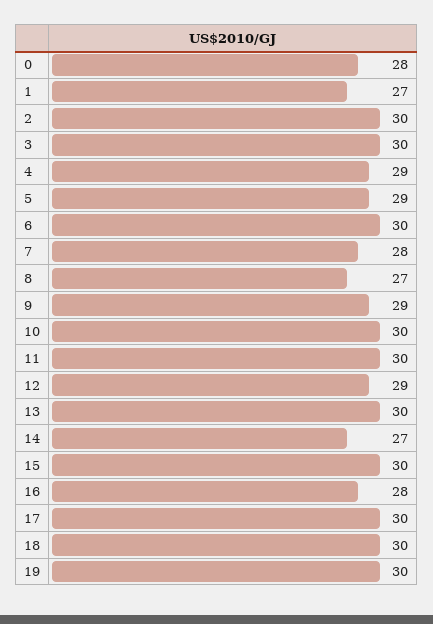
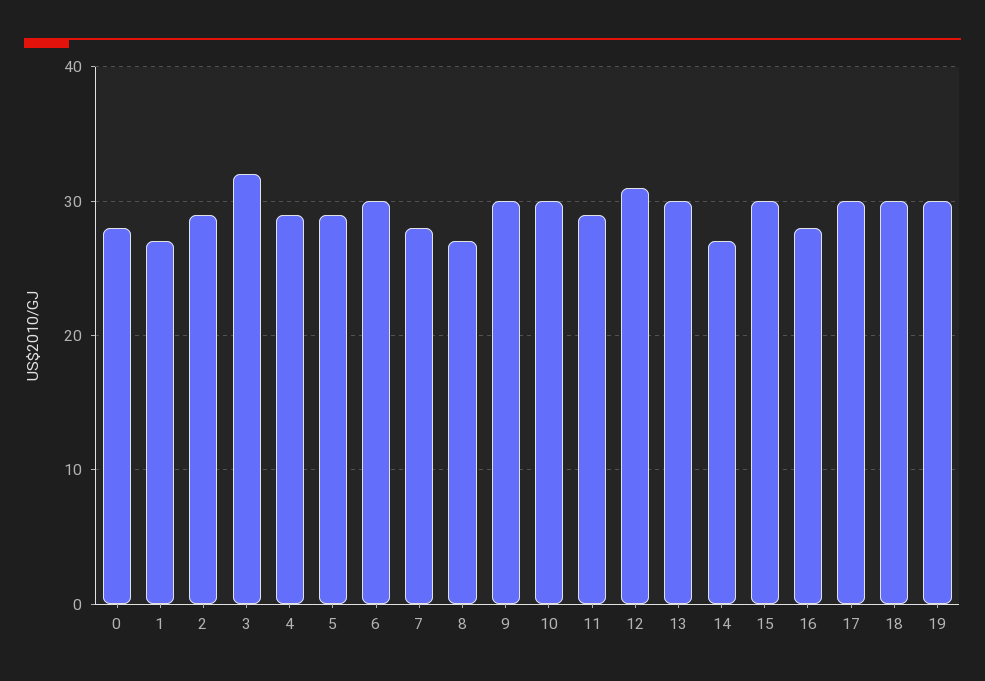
  {
    "0": 28,
    "1": 27,
-   "2": 30,
+   "2": 29,
-   "3": 30,
+   "3": 32,
    "4": 29,
    "5": 29,
    "6": 30,
    "7": 28,
    "8": 27,
-   "9": 29,
+   "9": 30,
    "10": 30,
-   "11": 30,
+   "11": 29,
-   "12": 29,
+   "12": 31,
    "13": 30,
    "14": 27,
    "15": 30,
    "16": 28,
    "17": 30,
    "18": 30,
    "19": 30
  }

